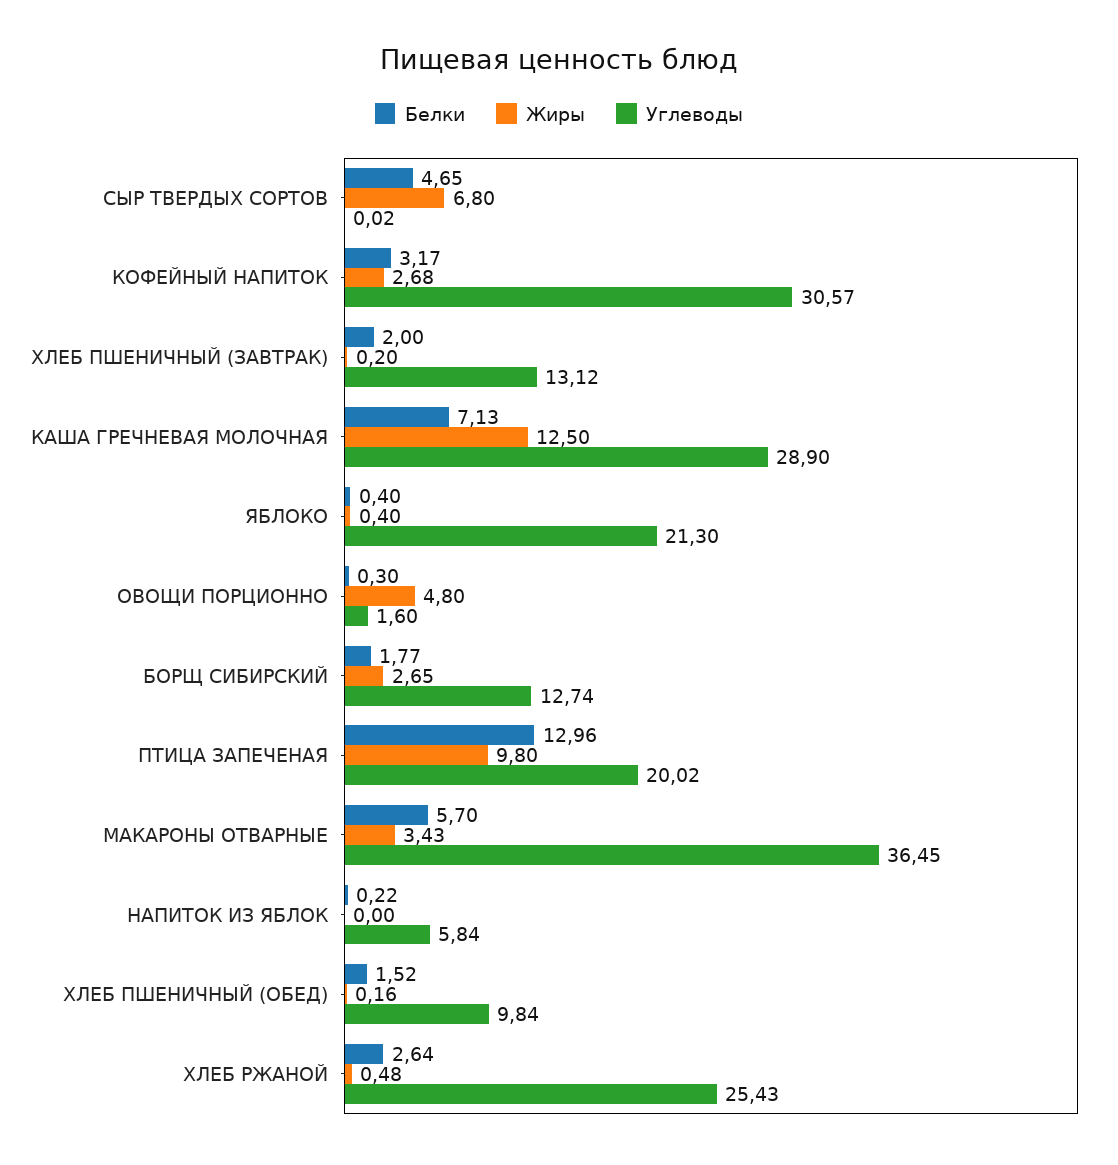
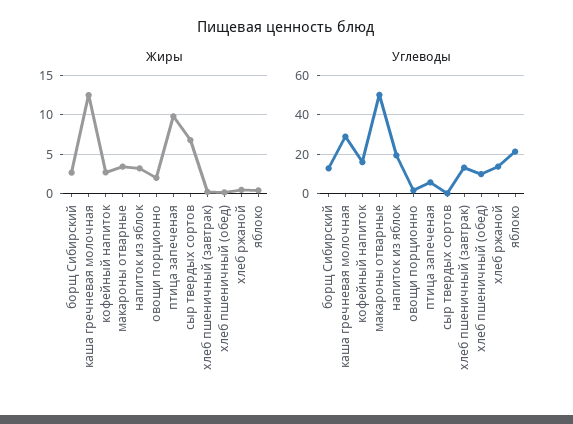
  {
-   "Белки": {
-     "СЫР ТВЕРДЫХ СОРТОВ": 4.65,
-     "КОФЕЙНЫЙ НАПИТОК": 3.17,
-     "ХЛЕБ ПШЕНИЧНЫЙ (ЗАВТРАК)": 2,
-     "КАША ГРЕЧНЕВАЯ МОЛОЧНАЯ": 7.13,
-     "ЯБЛОКО": 0.4,
-     "ОВОЩИ ПОРЦИОННО": 0.3,
-     "БОРЩ СИБИРСКИЙ": 1.77,
-     "ПТИЦА ЗАПЕЧЕНАЯ": 12.96,
-     "МАКАРОНЫ ОТВАРНЫЕ": 5.7,
-     "НАПИТОК ИЗ ЯБЛОК": 0.22,
-     "ХЛЕБ ПШЕНИЧНЫЙ (ОБЕД)": 1.52,
-     "ХЛЕБ РЖАНОЙ": 2.64
-   },
    "Жиры": {
      "СЫР ТВЕРДЫХ СОРТОВ": 6.8,
      "КОФЕЙНЫЙ НАПИТОК": 2.68,
      "ХЛЕБ ПШЕНИЧНЫЙ (ЗАВТРАК)": 0.2,
      "КАША ГРЕЧНЕВАЯ МОЛОЧНАЯ": 12.5,
      "ЯБЛОКО": 0.4,
-     "ОВОЩИ ПОРЦИОННО": 4.8,
+     "ОВОЩИ ПОРЦИОННО": 2,
      "БОРЩ СИБИРСКИЙ": 2.65,
      "ПТИЦА ЗАПЕЧЕНАЯ": 9.8,
      "МАКАРОНЫ ОТВАРНЫЕ": 3.43,
-     "НАПИТОК ИЗ ЯБЛОК": 0,
+     "НАПИТОК ИЗ ЯБЛОК": 3,
      "ХЛЕБ ПШЕНИЧНЫЙ (ОБЕД)": 0.16,
      "ХЛЕБ РЖАНОЙ": 0.48
    },
    "Углеводы": {
      "СЫР ТВЕРДЫХ СОРТОВ": 0.02,
-     "КОФЕЙНЫЙ НАПИТОК": 30.57,
+     "КОФЕЙНЫЙ НАПИТОК": 15,
      "ХЛЕБ ПШЕНИЧНЫЙ (ЗАВТРАК)": 13.12,
      "КАША ГРЕЧНЕВАЯ МОЛОЧНАЯ": 28.9,
      "ЯБЛОКО": 21.3,
      "ОВОЩИ ПОРЦИОННО": 1.6,
      "БОРЩ СИБИРСКИЙ": 12.74,
-     "ПТИЦА ЗАПЕЧЕНАЯ": 20.02,
+     "ПТИЦА ЗАПЕЧЕНАЯ": 5,
-     "МАКАРОНЫ ОТВАРНЫЕ": 36.45,
+     "МАКАРОНЫ ОТВАРНЫЕ": 50,
-     "НАПИТОК ИЗ ЯБЛОК": 5.84,
+     "НАПИТОК ИЗ ЯБЛОК": 20,
      "ХЛЕБ ПШЕНИЧНЫЙ (ОБЕД)": 9.84,
-     "ХЛЕБ РЖАНОЙ": 25.43
+     "ХЛЕБ РЖАНОЙ": 15
    }
  }

